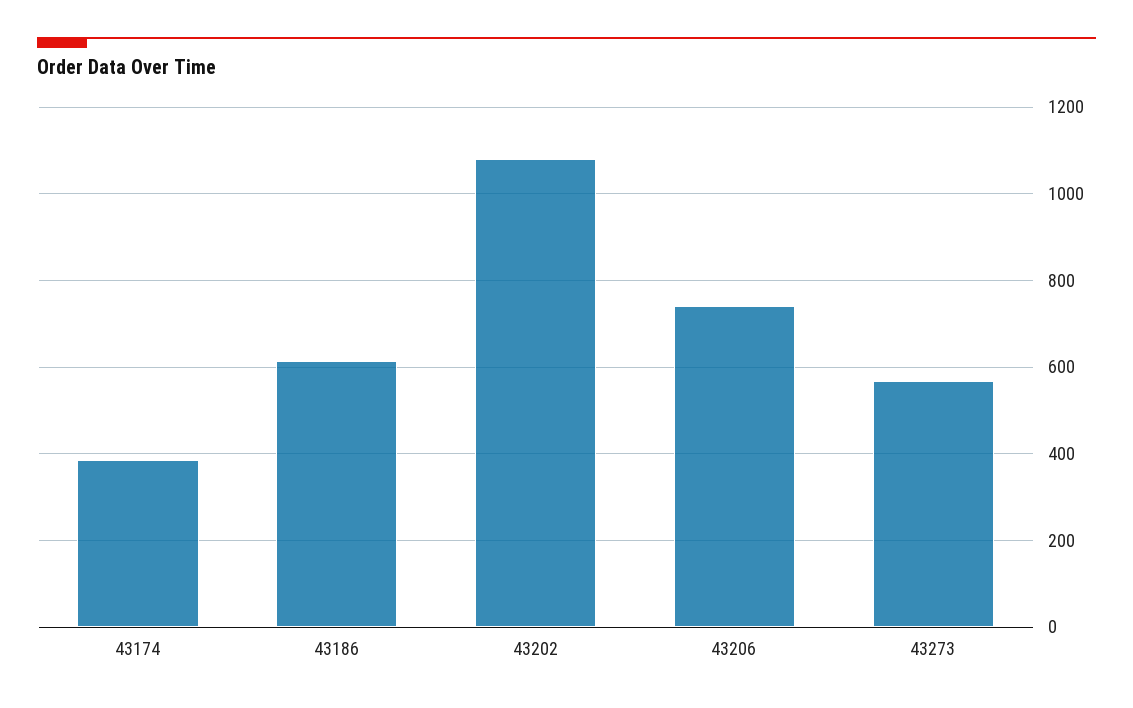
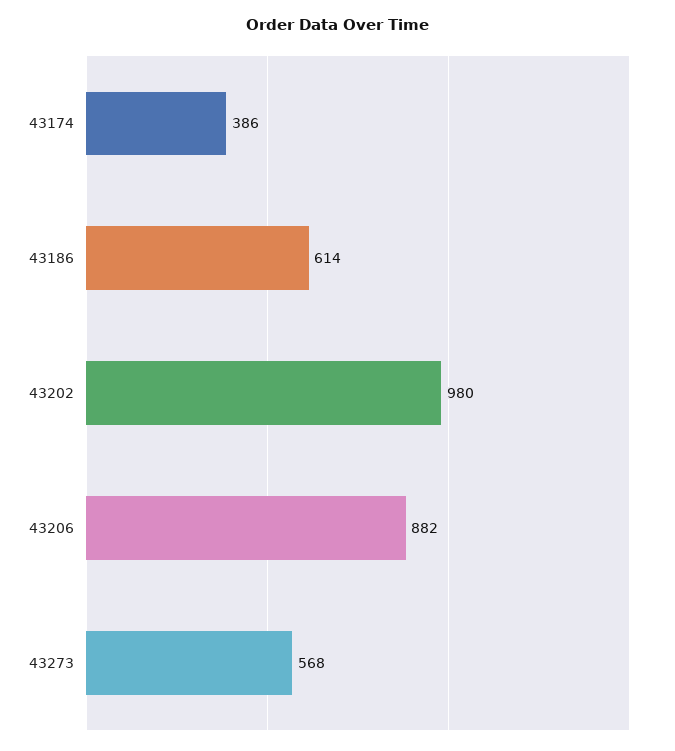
  {
    "43174": 386,
    "43186": 614,
-   "43202": 1080,
+   "43202": 980,
-   "43206": 740,
+   "43206": 882,
    "43273": 568
  }

